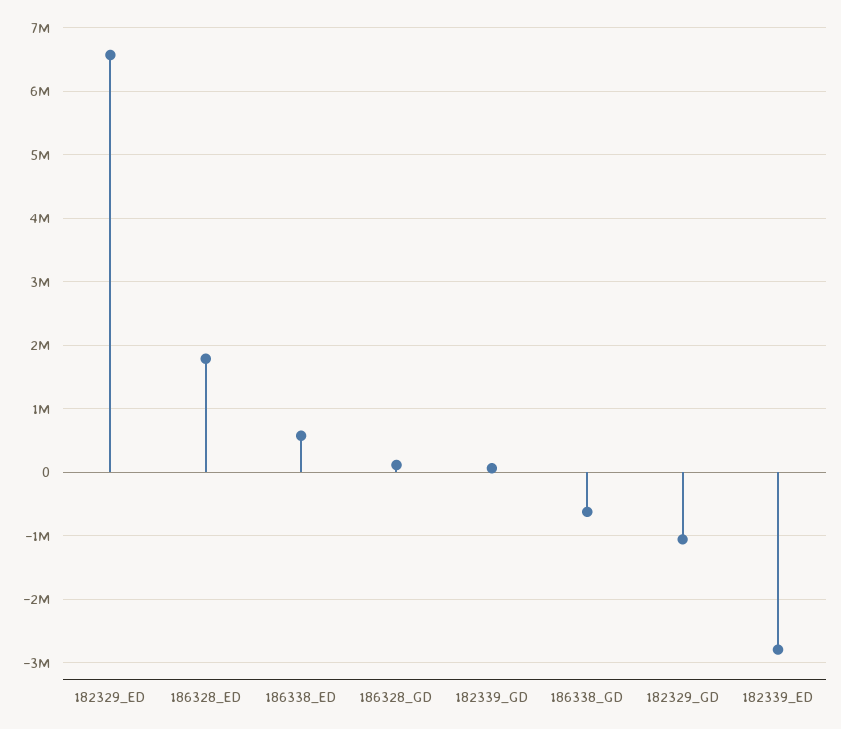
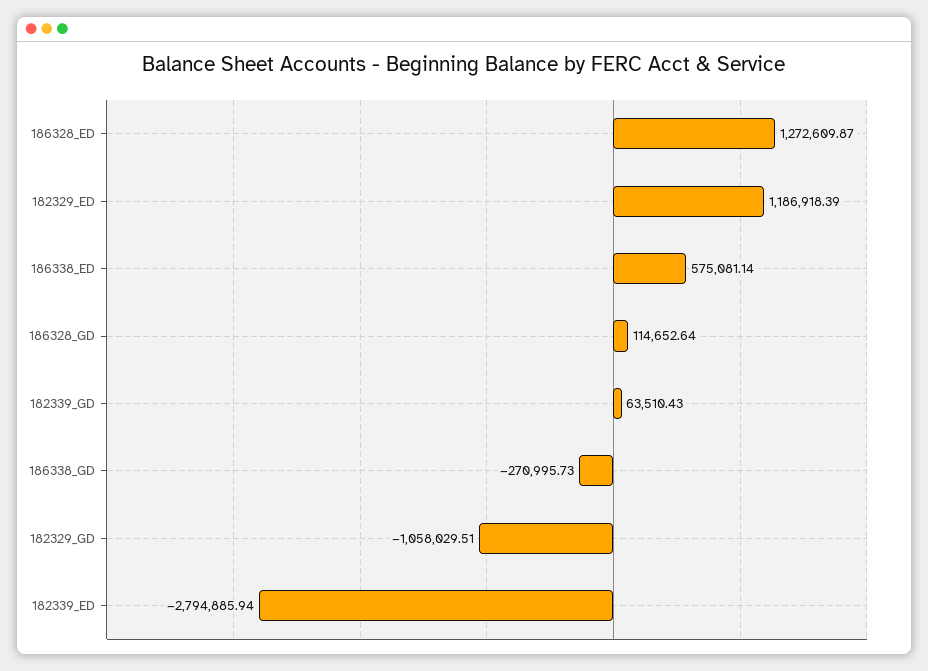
  {
-   "182329_ED": 6600000,
+   "182329_ED": 1186918.39,
-   "186328_ED": 1800000,
+   "186328_ED": 1272609.87,
    "186338_ED": 575081.14,
    "186328_GD": 114652.64,
    "182339_GD": 63510.43,
-   "186338_GD": -600000,
+   "186338_GD": -270995.73,
    "182329_GD": -1058029.51,
    "182339_ED": -2794885.94
  }

